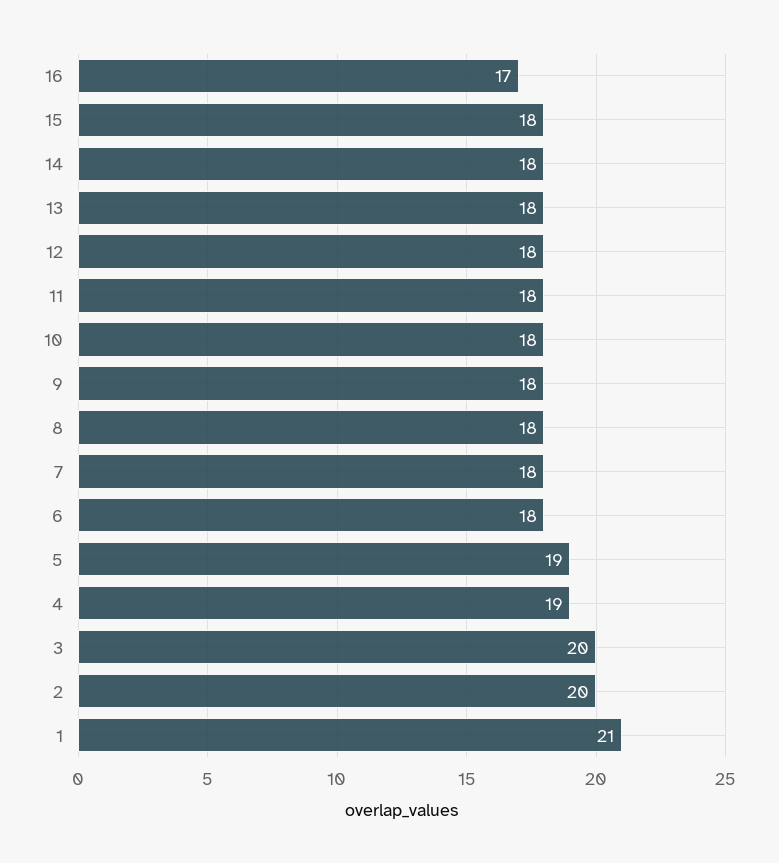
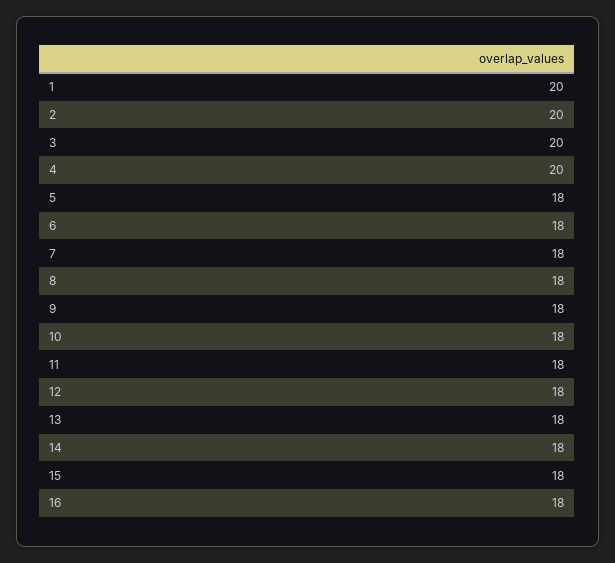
  {
-   "16": 17,
+   "16": 18,
    "15": 18,
    "14": 18,
    "13": 18,
    "12": 18,
    "11": 18,
    "10": 18,
    "9": 18,
    "8": 18,
    "7": 18,
    "6": 18,
-   "5": 19,
+   "5": 18,
-   "4": 19,
+   "4": 20,
    "3": 20,
    "2": 20,
-   "1": 21
+   "1": 20
  }

